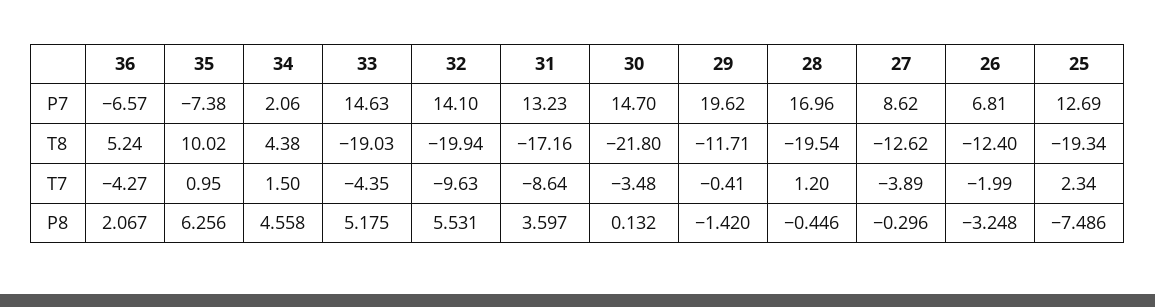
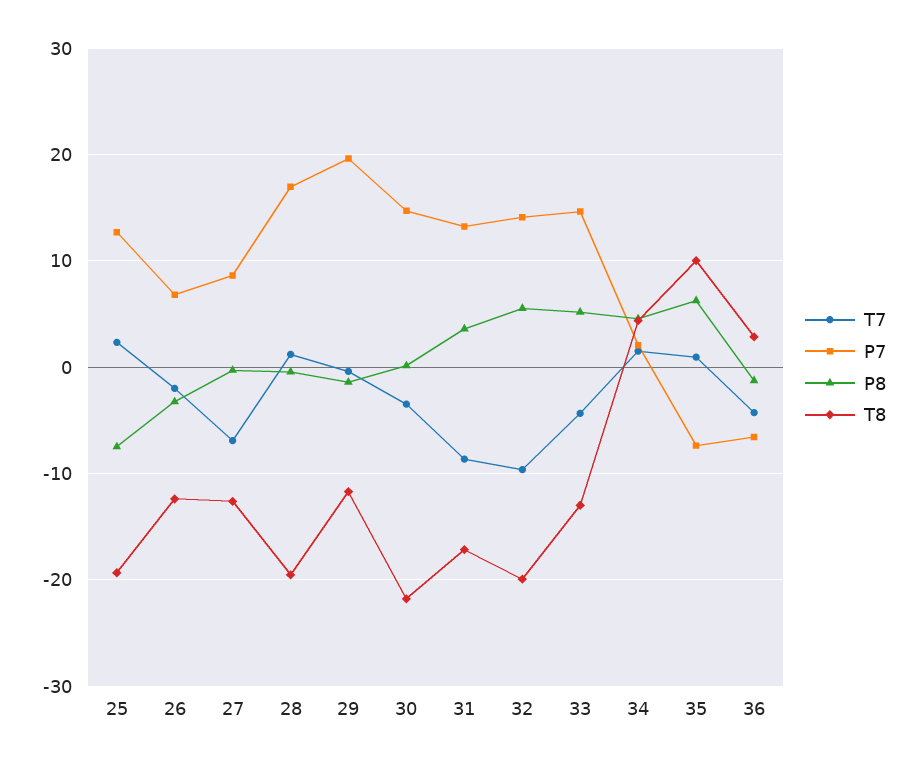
  {
    "P7": {
      "36": -6.57,
      "35": -7.38,
      "34": 2.06,
      "33": 14.63,
      "32": 14.1,
      "31": 13.23,
      "30": 14.7,
      "29": 19.62,
      "28": 16.96,
      "27": 8.62,
      "26": 6.81,
      "25": 12.69
    },
    "T8": {
-     "36": 5.24,
+     "36": 3,
      "35": 10.02,
      "34": 4.38,
-     "33": -19.03,
+     "33": -13,
      "32": -19.94,
      "31": -17.16,
      "30": -21.8,
      "29": -11.71,
      "28": -19.54,
      "27": -12.62,
      "26": -12.4,
      "25": -19.34
    },
    "T7": {
      "36": -4.27,
      "35": 0.95,
      "34": 1.5,
      "33": -4.35,
      "32": -9.63,
      "31": -8.64,
      "30": -3.48,
      "29": -0.41,
      "28": 1.2,
-     "27": -3.89,
+     "27": -7,
      "26": -1.99,
      "25": 2.34
    },
    "P8": {
-     "36": 2.067,
+     "36": -1,
      "35": 6.256,
      "34": 4.558,
      "33": 5.175,
      "32": 5.531,
      "31": 3.597,
      "30": 0.132,
      "29": -1.42,
      "28": -0.446,
      "27": -0.296,
      "26": -3.248,
      "25": -7.486
    }
  }

